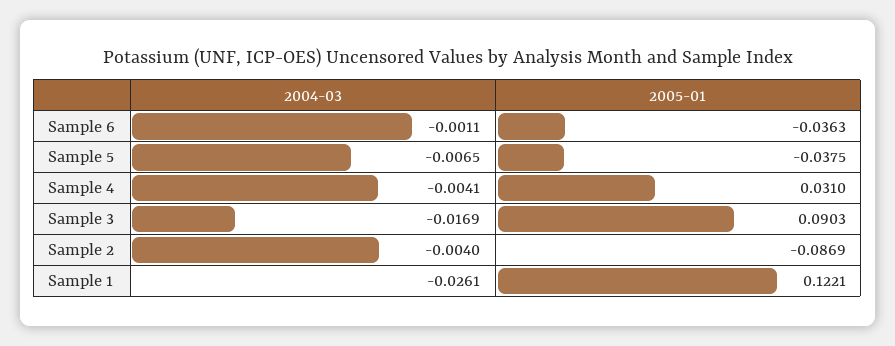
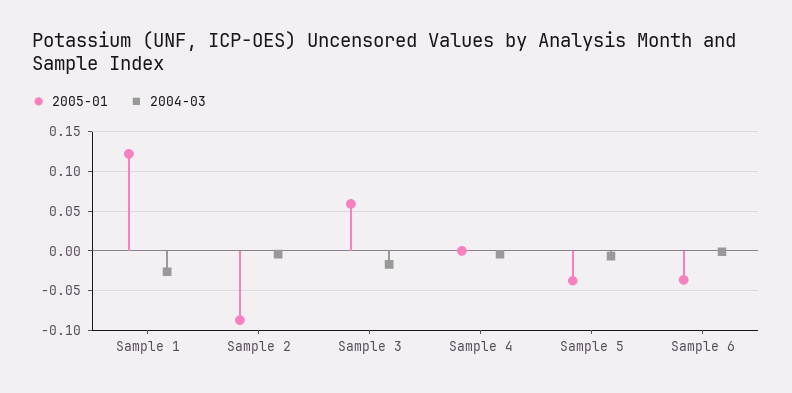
  {
    "2004-03": {
      "Sample 6": -0.0011,
      "Sample 5": -0.0065,
      "Sample 4": -0.0041,
      "Sample 3": -0.0169,
      "Sample 2": -0.004,
      "Sample 1": -0.0261
    },
    "2005-01": {
      "Sample 6": -0.0363,
      "Sample 5": -0.0375,
-     "Sample 4": 0.031,
+     "Sample 4": 0,
-     "Sample 3": 0.0903,
+     "Sample 3": 0.06,
      "Sample 2": -0.0869,
      "Sample 1": 0.1221
    }
  }

